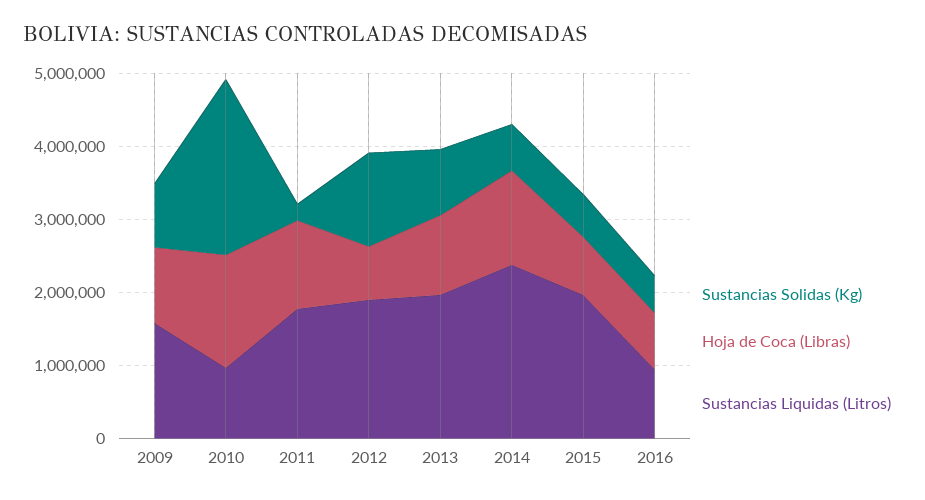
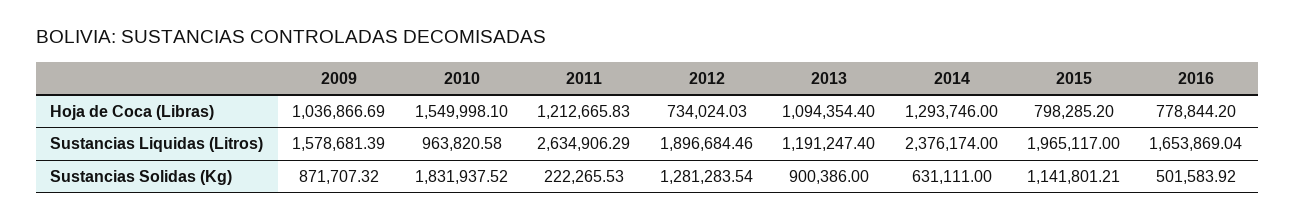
  {
    "Sustancias Solidas (Kg)": {
      "2009": 871707.32,
-     "2010": 2400000,
+     "2010": 1831937.52,
      "2011": 222265.53,
      "2012": 1281283.54,
      "2013": 900386,
      "2014": 631111,
-     "2015": 600000,
+     "2015": 1141801.21,
      "2016": 501583.92
    },
    "Hoja de Coca (Libras)": {
      "2009": 1036866.69,
      "2010": 1549998.1,
      "2011": 1212665.83,
      "2012": 734024.03,
      "2013": 1094354.4,
      "2014": 1293746,
      "2015": 798285.2,
      "2016": 778844.2
    },
    "Sustancias Liquidas (Litros)": {
      "2009": 1578681.39,
      "2010": 963820.58,
-     "2011": 1800000,
+     "2011": 2634906.29,
      "2012": 1896684.46,
-     "2013": 2000000,
+     "2013": 1191247.4,
      "2014": 2376174,
      "2015": 1965117,
-     "2016": 1000000
+     "2016": 1653869.04
    }
  }

